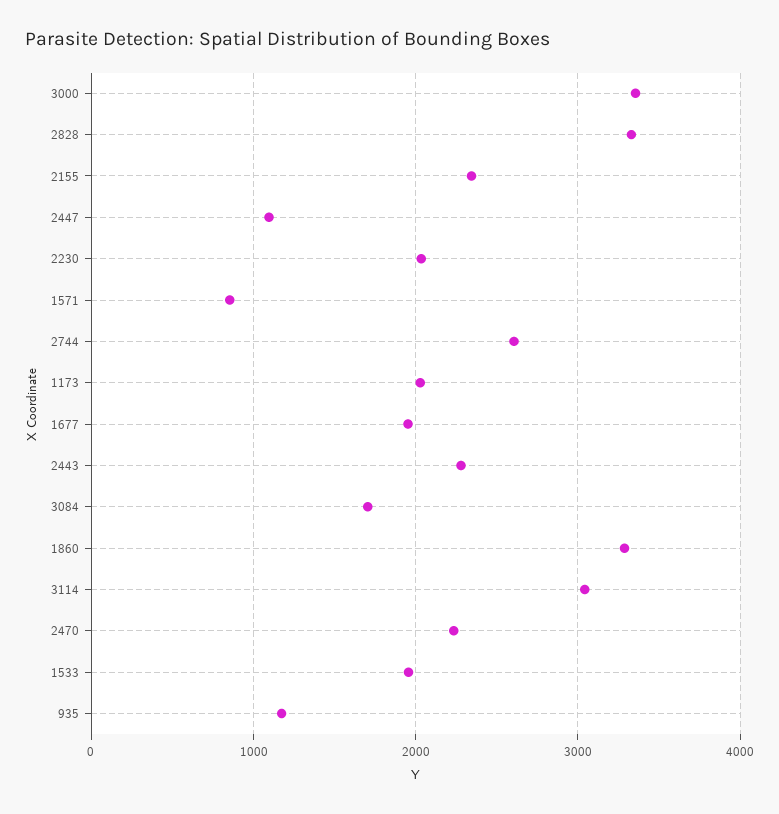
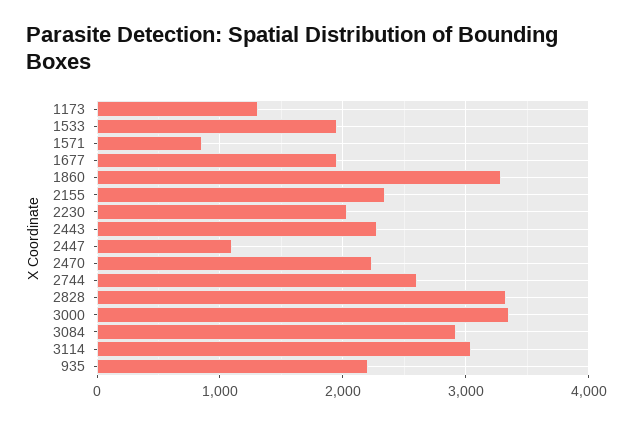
  {
    "3000": 3400,
    "2828": 3300,
    "2155": 2300,
    "2447": 1100,
    "2230": 2000,
    "1571": 900,
    "2744": 2600,
-   "1173": 2000,
+   "1173": 1300,
    "1677": 2000,
    "2443": 2300,
-   "3084": 1700,
+   "3084": 2900,
    "1860": 3300,
    "3114": 3000,
    "2470": 2200,
    "1533": 2000,
-   "935": 1200
+   "935": 2200
  }

